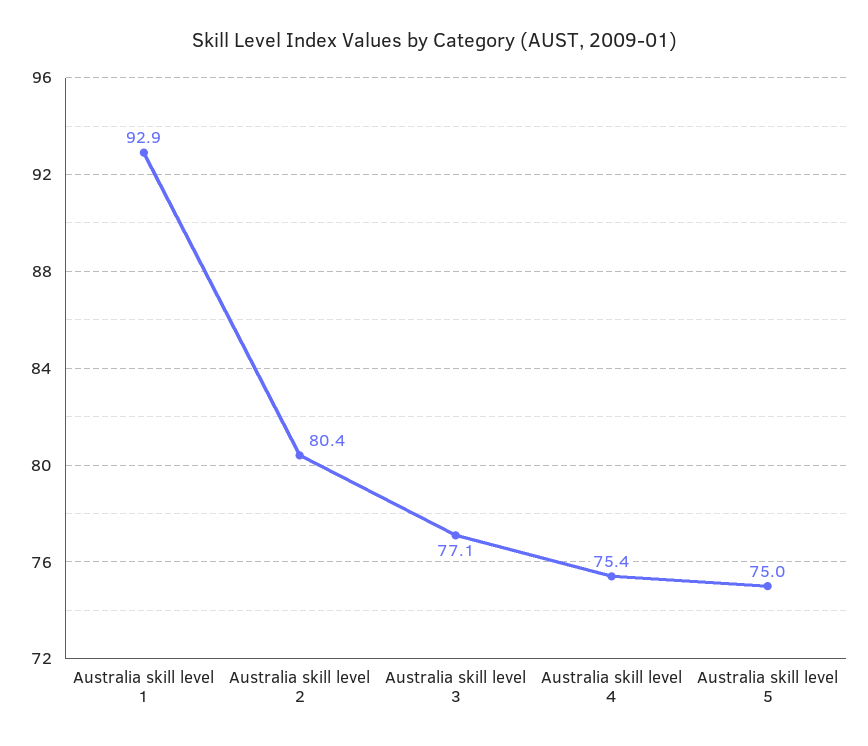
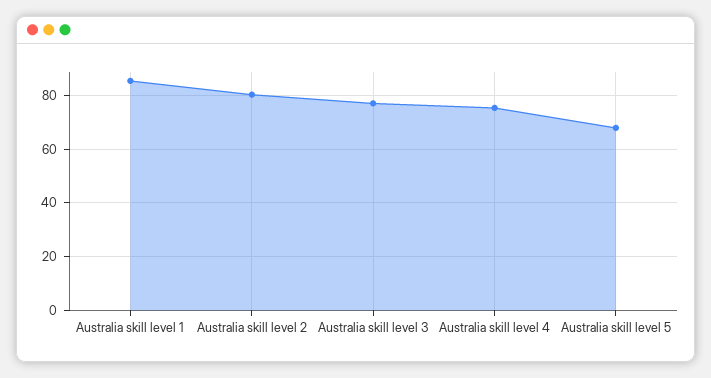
  {
-   "Australia skill level 1": 92.9,
+   "Australia skill level 1": 85,
    "Australia skill level 2": 80.4,
    "Australia skill level 3": 77.1,
    "Australia skill level 4": 75.4,
-   "Australia skill level 5": 75
+   "Australia skill level 5": 67.5
  }

